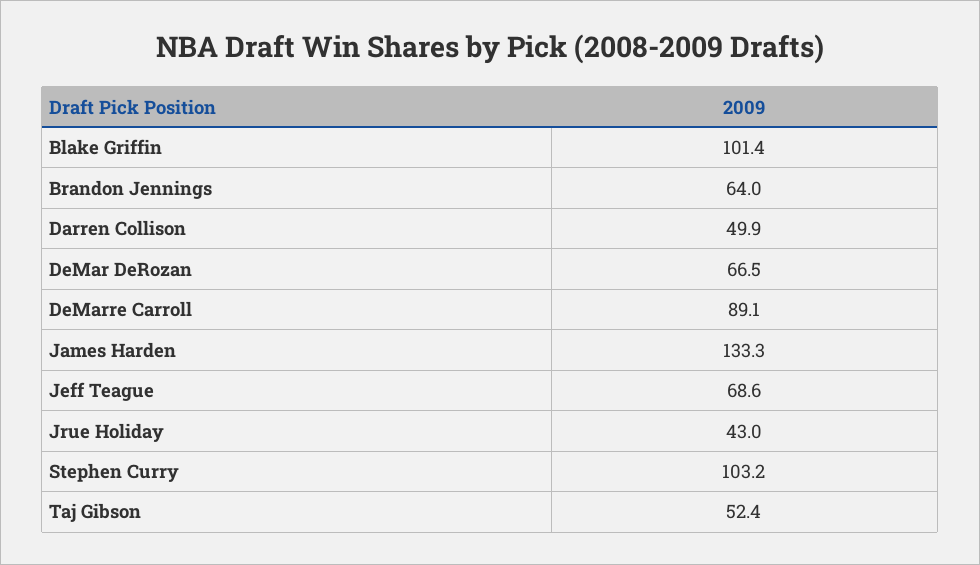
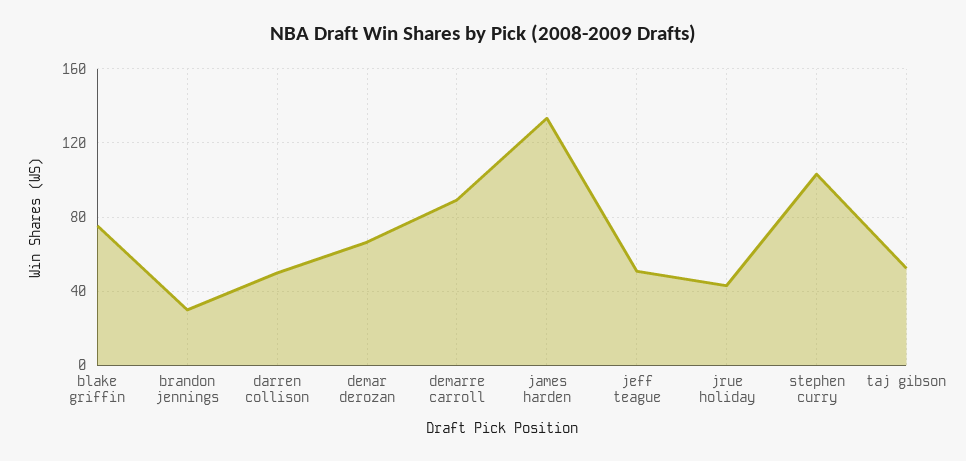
  {
-   "Blake Griffin": 101.4,
+   "Blake Griffin": 75,
-   "Brandon Jennings": 64,
+   "Brandon Jennings": 30,
    "Darren Collison": 49.9,
    "DeMar DeRozan": 66.5,
    "DeMarre Carroll": 89.1,
    "James Harden": 133.3,
-   "Jeff Teague": 68.6,
+   "Jeff Teague": 50,
    "Jrue Holiday": 43,
    "Stephen Curry": 103.2,
    "Taj Gibson": 52.4
  }

